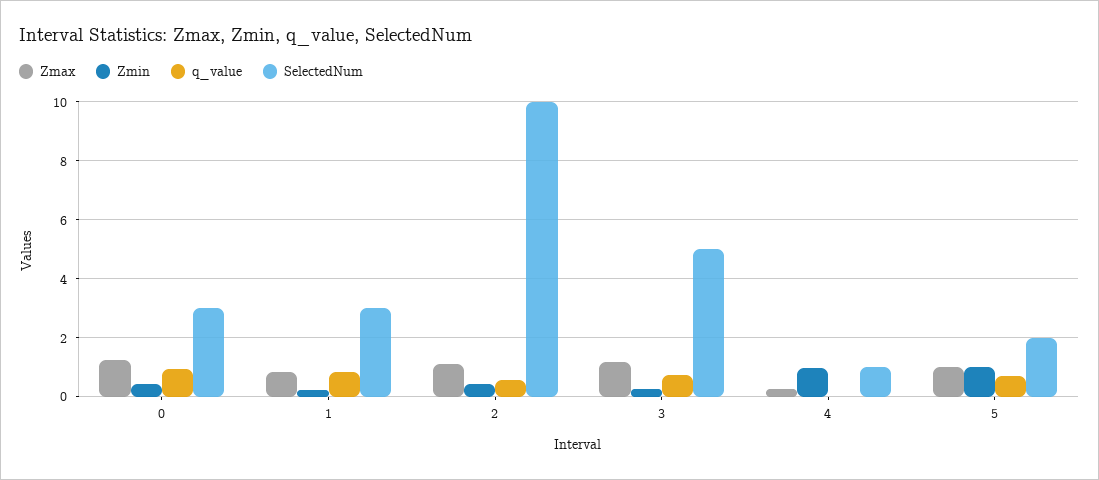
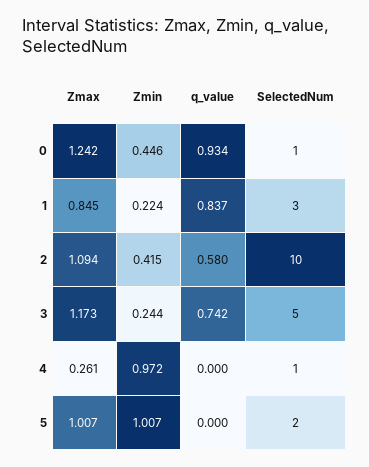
  {
    "Zmax": {
      "0": 1.242,
      "1": 0.845,
      "2": 1.094,
      "3": 1.173,
      "4": 0.261,
      "5": 1.007
    },
    "Zmin": {
      "0": 0.446,
      "1": 0.224,
      "2": 0.415,
      "3": 0.244,
      "4": 0.972,
      "5": 1.007
    },
    "q_value": {
      "0": 0.934,
      "1": 0.837,
      "2": 0.58,
      "3": 0.742,
      "4": 0,
-     "5": 0.75
+     "5": 0
    },
    "SelectedNum": {
-     "0": 3,
+     "0": 1,
      "1": 3,
      "2": 10,
      "3": 5,
      "4": 1,
      "5": 2
    }
  }

